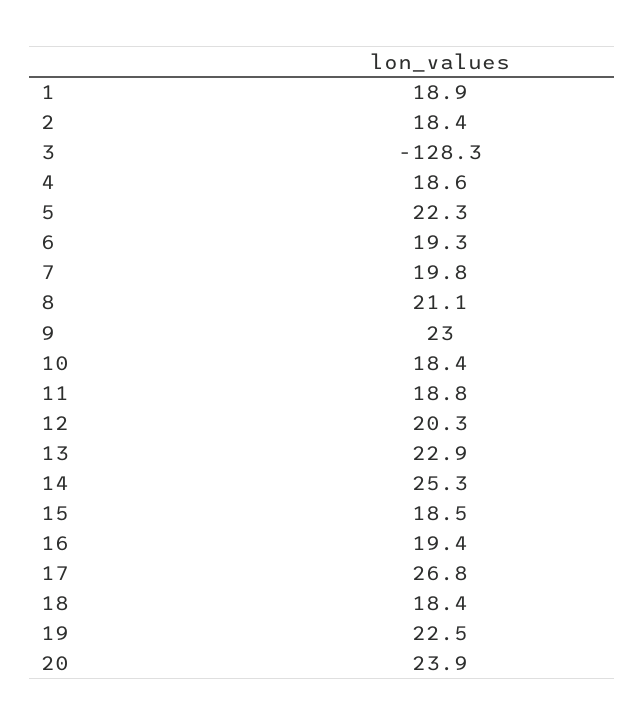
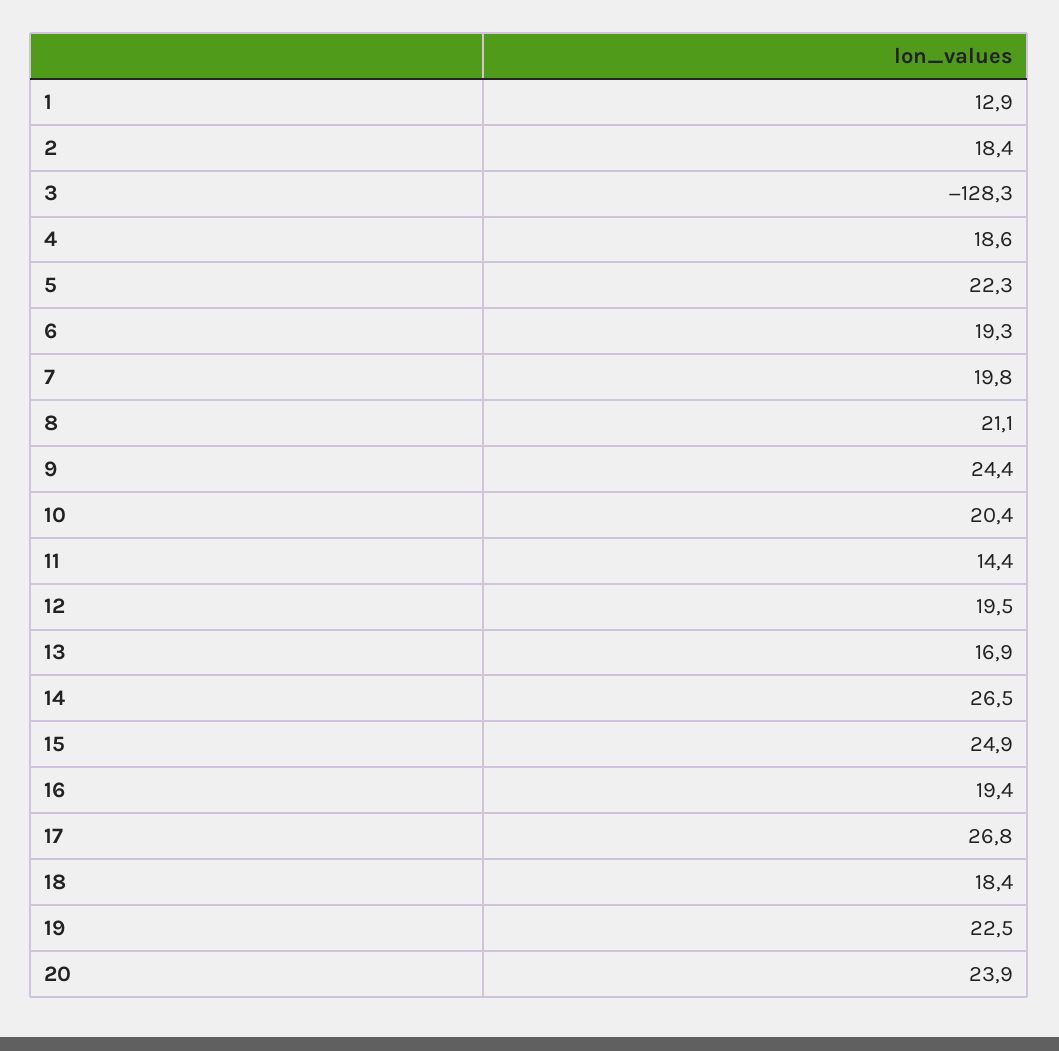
  {
-   "1": 18.9,
+   "1": 12.9,
    "2": 18.4,
    "3": -128.3,
    "4": 18.6,
    "5": 22.3,
    "6": 19.3,
    "7": 19.8,
    "8": 21.1,
-   "9": 23,
+   "9": 24.4,
-   "10": 18.4,
+   "10": 20.4,
-   "11": 18.8,
+   "11": 14.4,
-   "12": 20.3,
+   "12": 19.5,
-   "13": 22.9,
+   "13": 16.9,
-   "14": 25.3,
+   "14": 26.5,
-   "15": 18.5,
+   "15": 24.9,
    "16": 19.4,
    "17": 26.8,
    "18": 18.4,
    "19": 22.5,
    "20": 23.9
  }

